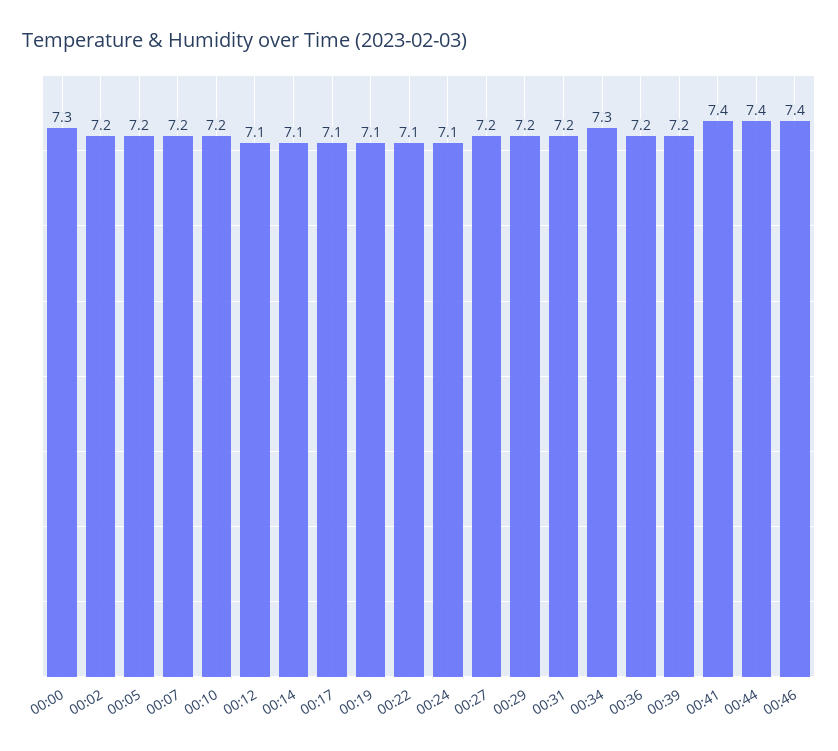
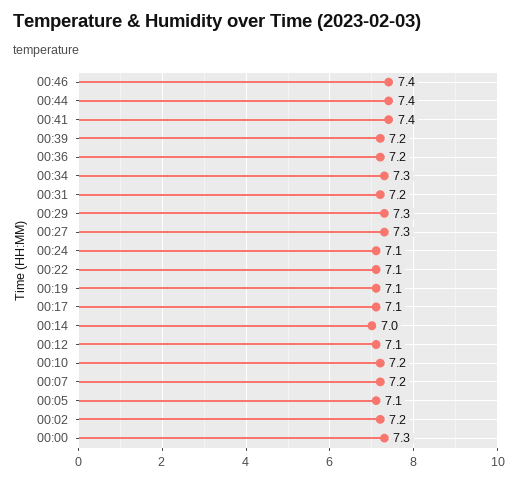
  {
    "00:00": 7.3,
    "00:02": 7.2,
-   "00:05": 7.2,
+   "00:05": 7.1,
    "00:07": 7.2,
    "00:10": 7.2,
    "00:12": 7.1,
-   "00:14": 7.1,
+   "00:14": 7,
    "00:17": 7.1,
    "00:19": 7.1,
    "00:22": 7.1,
    "00:24": 7.1,
-   "00:27": 7.2,
+   "00:27": 7.3,
-   "00:29": 7.2,
+   "00:29": 7.3,
    "00:31": 7.2,
    "00:34": 7.3,
    "00:36": 7.2,
    "00:39": 7.2,
    "00:41": 7.4,
    "00:44": 7.4,
    "00:46": 7.4
  }

